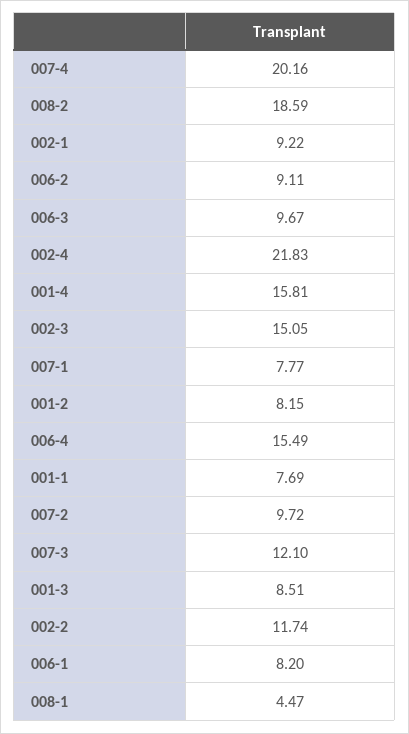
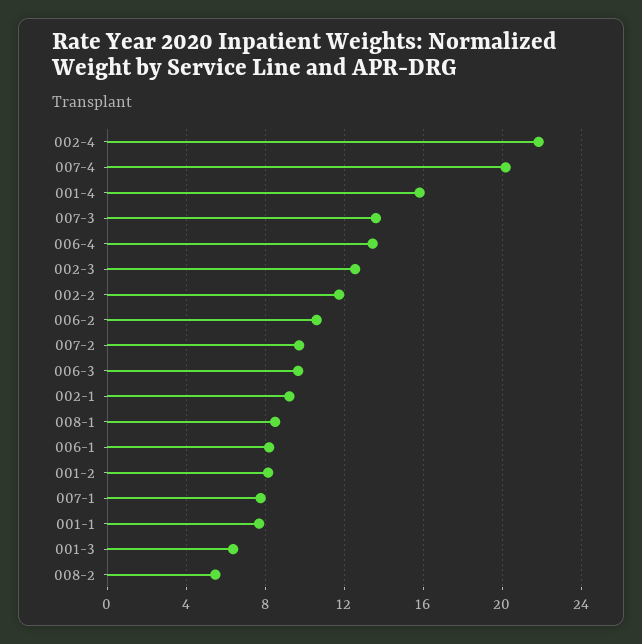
  {
    "007-4": 20.16,
-   "008-2": 18.59,
+   "008-2": 5.5,
    "002-1": 9.22,
-   "006-2": 9.11,
+   "006-2": 10.5,
    "006-3": 9.67,
    "002-4": 21.83,
    "001-4": 15.81,
-   "002-3": 15.05,
+   "002-3": 12.5,
    "007-1": 7.77,
    "001-2": 8.15,
-   "006-4": 15.49,
+   "006-4": 13.5,
    "001-1": 7.69,
    "007-2": 9.72,
-   "007-3": 12.1,
+   "007-3": 13.5,
-   "001-3": 8.51,
+   "001-3": 6.5,
    "002-2": 11.74,
    "006-1": 8.2,
-   "008-1": 4.47
+   "008-1": 8.5
  }

